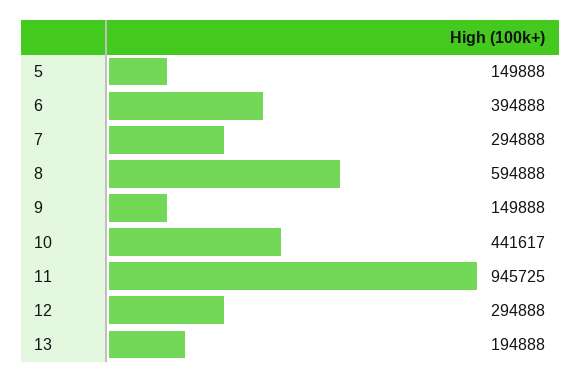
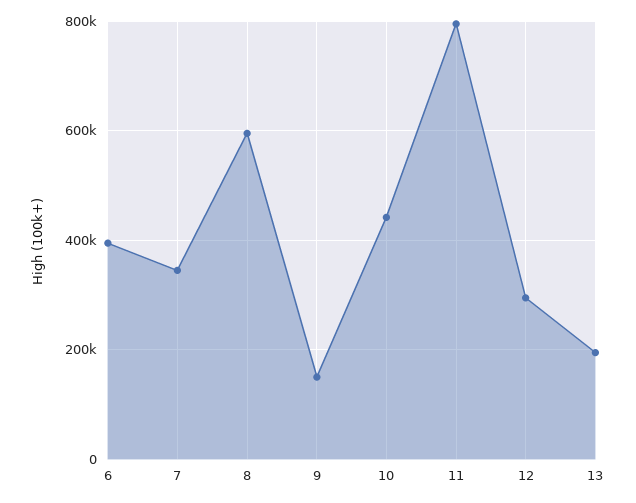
  {
-   "5": 149888,
    "6": 394888,
-   "7": 294888,
+   "7": 340000,
    "8": 594888,
    "9": 149888,
    "10": 441617,
-   "11": 945725,
+   "11": 800000,
    "12": 294888,
    "13": 194888
  }

